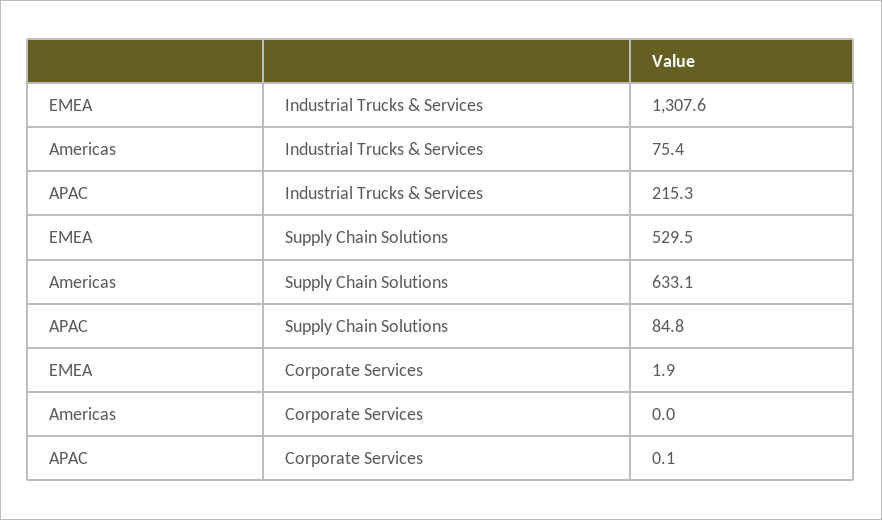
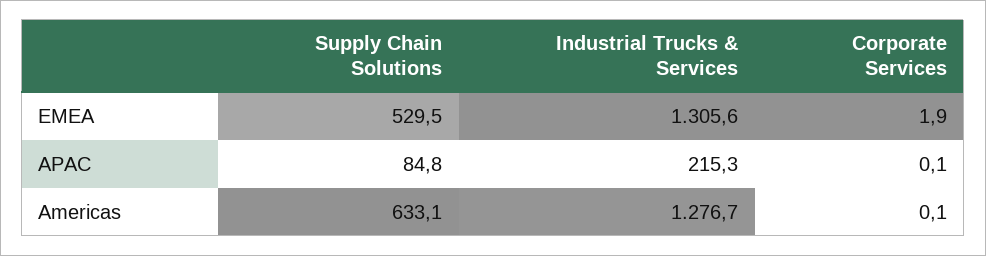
  {
    "EMEA": {
-     "Industrial Trucks & Services": 1307.6,
+     "Industrial Trucks & Services": 1305.6,
      "Supply Chain Solutions": 529.5,
      "Corporate Services": 1.9
    },
    "Americas": {
-     "Industrial Trucks & Services": 75.4,
+     "Industrial Trucks & Services": 1276.7,
      "Supply Chain Solutions": 633.1,
-     "Corporate Services": 0
+     "Corporate Services": 0.1
    },
    "APAC": {
      "Industrial Trucks & Services": 215.3,
      "Supply Chain Solutions": 84.8,
      "Corporate Services": 0.1
    }
  }

